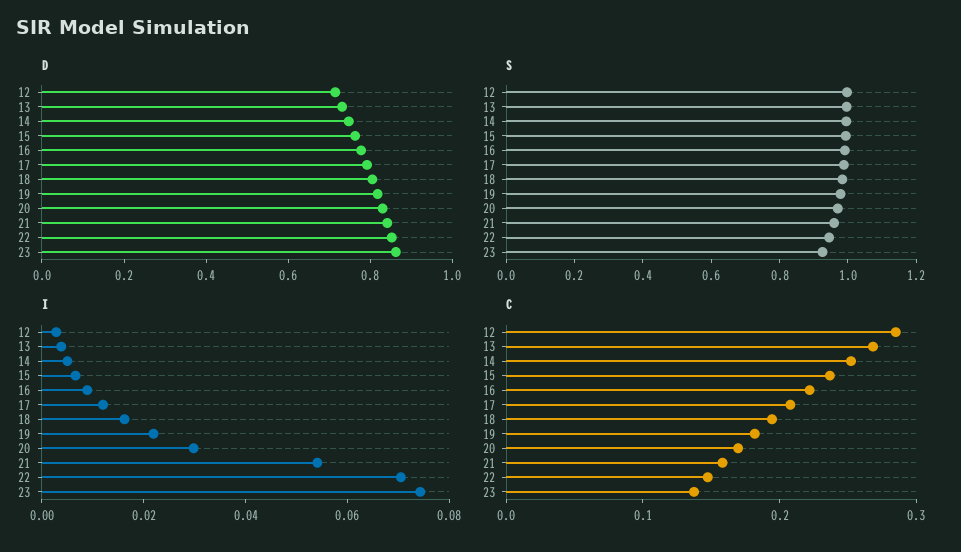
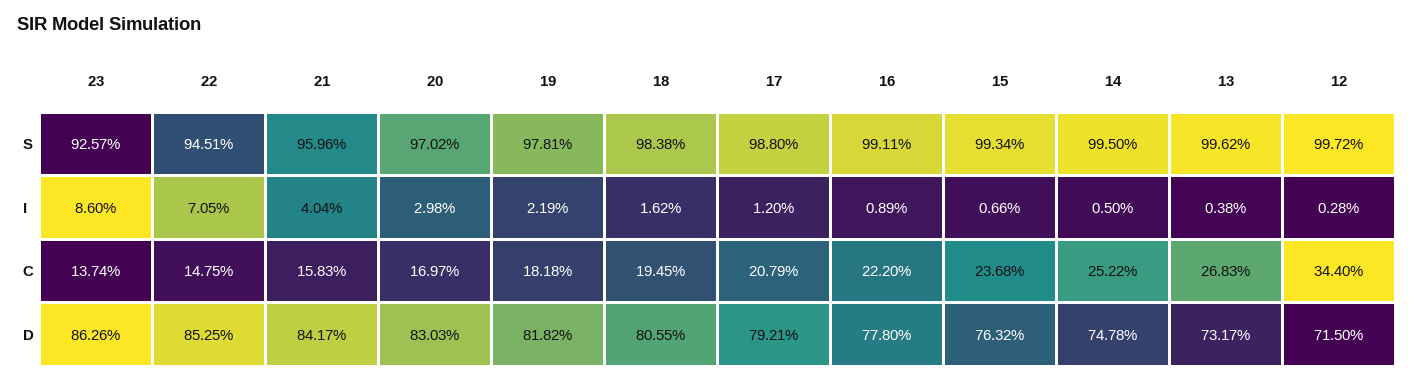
  {
    "D": {
      "12": 0.715,
      "13": 0.7317,
      "14": 0.7478,
      "15": 0.7632,
      "16": 0.778,
      "17": 0.7921,
      "18": 0.8055,
      "19": 0.8182,
      "20": 0.8303,
      "21": 0.8417,
      "22": 0.8525,
      "23": 0.8626
    },
    "S": {
      "12": 0.9972,
      "13": 0.9962,
      "14": 0.995,
      "15": 0.9934,
      "16": 0.9911,
      "17": 0.988,
      "18": 0.9838,
      "19": 0.9781,
      "20": 0.9702,
      "21": 0.9596,
      "22": 0.9451,
      "23": 0.9257
    },
    "I": {
      "12": 0.0028,
      "13": 0.0038,
      "14": 0.005,
      "15": 0.0066,
      "16": 0.0089,
      "17": 0.012,
      "18": 0.0162,
      "19": 0.0219,
      "20": 0.0298,
-     "21": 0.055,
+     "21": 0.0404,
      "22": 0.0705,
-     "23": 0.075
+     "23": 0.086
    },
    "C": {
-     "12": 0.28,
+     "12": 0.344,
      "13": 0.2683,
      "14": 0.2522,
      "15": 0.2368,
      "16": 0.222,
      "17": 0.2079,
      "18": 0.1945,
      "19": 0.1818,
      "20": 0.1697,
      "21": 0.1583,
      "22": 0.1475,
      "23": 0.1374
    }
  }

